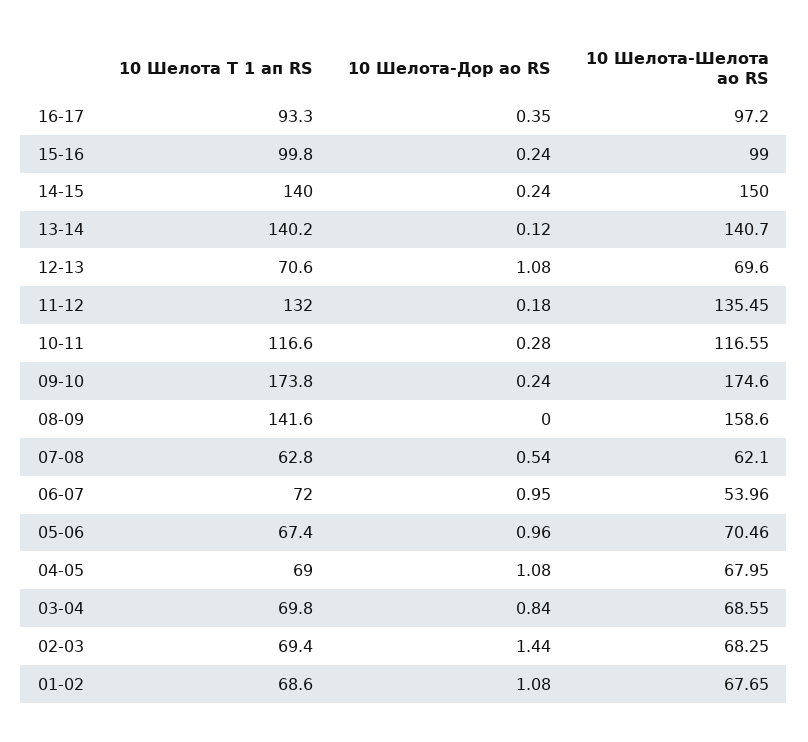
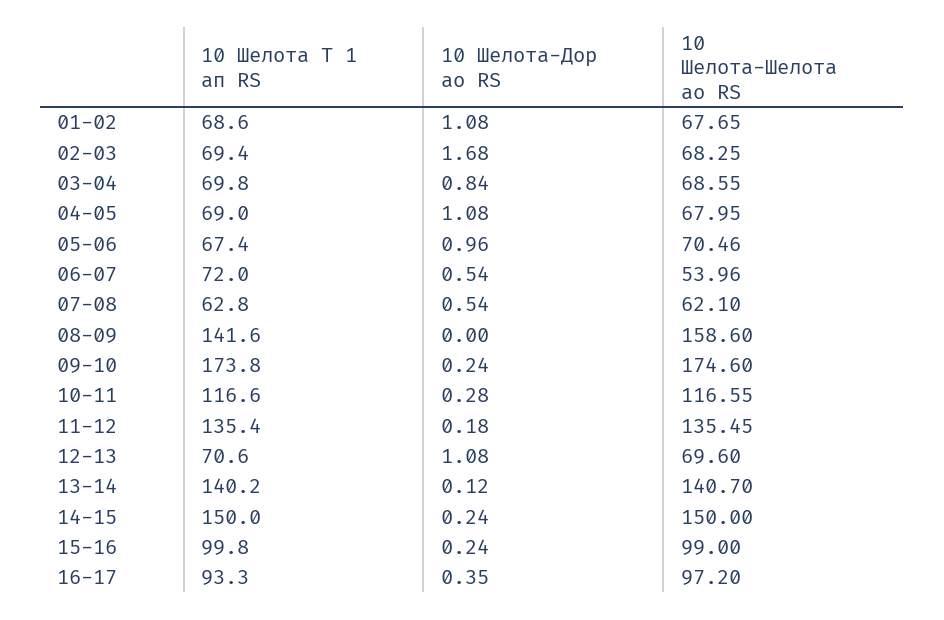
  {
    "10 Шелота Т 1 ап RS": {
      "16-17": 93.3,
      "15-16": 99.8,
-     "14-15": 140,
+     "14-15": 150,
      "13-14": 140.2,
      "12-13": 70.6,
-     "11-12": 132,
+     "11-12": 135.4,
      "10-11": 116.6,
      "09-10": 173.8,
      "08-09": 141.6,
      "07-08": 62.8,
      "06-07": 72,
      "05-06": 67.4,
      "04-05": 69,
      "03-04": 69.8,
      "02-03": 69.4,
      "01-02": 68.6
    },
    "10 Шелота-Дор ао RS": {
      "16-17": 0.35,
      "15-16": 0.24,
      "14-15": 0.24,
      "13-14": 0.12,
      "12-13": 1.08,
      "11-12": 0.18,
      "10-11": 0.28,
      "09-10": 0.24,
      "08-09": 0,
      "07-08": 0.54,
-     "06-07": 0.95,
+     "06-07": 0.54,
      "05-06": 0.96,
      "04-05": 1.08,
      "03-04": 0.84,
-     "02-03": 1.44,
+     "02-03": 1.68,
      "01-02": 1.08
    },
    "10 Шелота-Шелота ао RS": {
      "16-17": 97.2,
      "15-16": 99,
      "14-15": 150,
      "13-14": 140.7,
      "12-13": 69.6,
      "11-12": 135.45,
      "10-11": 116.55,
      "09-10": 174.6,
      "08-09": 158.6,
      "07-08": 62.1,
      "06-07": 53.96,
      "05-06": 70.46,
      "04-05": 67.95,
      "03-04": 68.55,
      "02-03": 68.25,
      "01-02": 67.65
    }
  }

